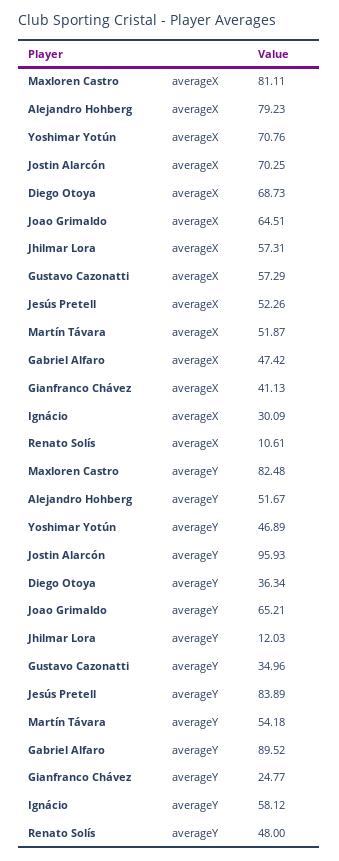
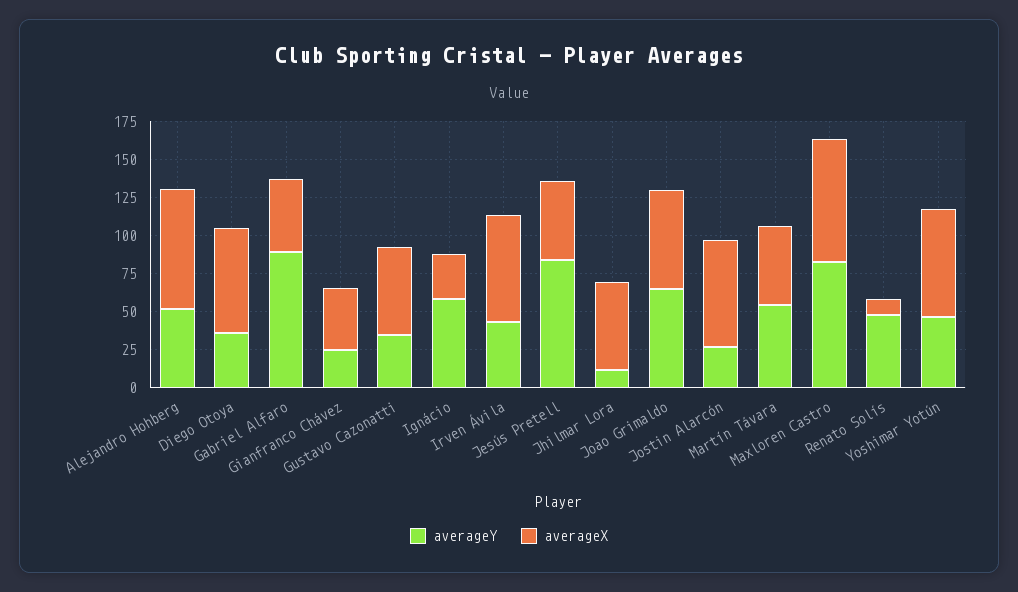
  {
    "averageX": {
      "Maxloren Castro": 81.11,
      "Alejandro Hohberg": 79.23,
      "Yoshimar Yotún": 70.76,
      "Jostin Alarcón": 70.25,
      "Diego Otoya": 68.73,
      "Joao Grimaldo": 64.51,
      "Jhilmar Lora": 57.31,
      "Gustavo Cazonatti": 57.29,
      "Jesús Pretell": 52.26,
      "Martín Távara": 51.87,
      "Gabriel Alfaro": 47.42,
      "Gianfranco Chávez": 41.13,
      "Ignácio": 30.09,
-     "Renato Solís": 10.61
+     "Renato Solís": 10.61,
+     "Irven Ávila": 75
    },
    "averageY": {
      "Maxloren Castro": 82.48,
      "Alejandro Hohberg": 51.67,
      "Yoshimar Yotún": 46.89,
-     "Jostin Alarcón": 95.93,
+     "Jostin Alarcón": 25,
      "Diego Otoya": 36.34,
      "Joao Grimaldo": 65.21,
      "Jhilmar Lora": 12.03,
      "Gustavo Cazonatti": 34.96,
      "Jesús Pretell": 83.89,
      "Martín Távara": 54.18,
      "Gabriel Alfaro": 89.52,
      "Gianfranco Chávez": 24.77,
      "Ignácio": 58.12,
-     "Renato Solís": 48
+     "Renato Solís": 48,
+     "Irven Ávila": 50
    }
  }

